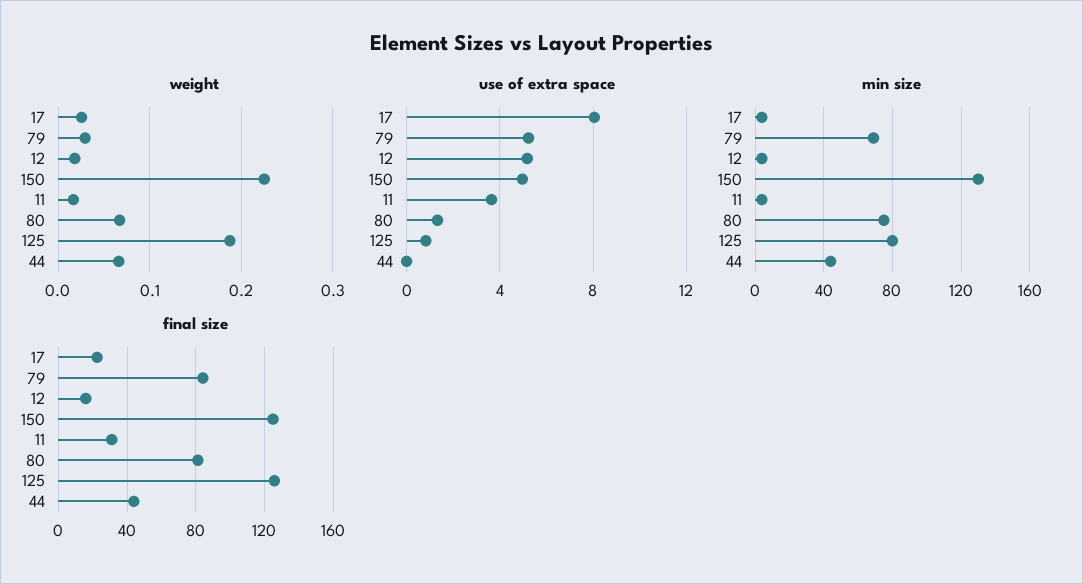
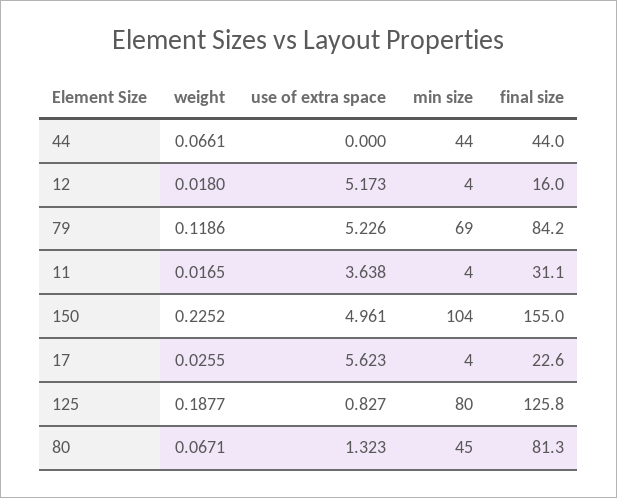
  {
    "weight": {
      "17": 0.0255,
-     "79": 0.03,
+     "79": 0.1186,
      "12": 0.018,
      "150": 0.2252,
      "11": 0.0165,
      "80": 0.0671,
      "125": 0.1877,
      "44": 0.0661
    },
    "use of extra space": {
-     "17": 8,
+     "17": 5.623,
      "79": 5.226,
      "12": 5.173,
      "150": 4.961,
      "11": 3.638,
      "80": 1.323,
      "125": 0.827,
      "44": 0
    },
    "min size": {
      "17": 4,
      "79": 69,
      "12": 4,
-     "150": 130,
+     "150": 104,
      "11": 4,
-     "80": 75,
+     "80": 45,
      "125": 80,
      "44": 44
    },
    "final size": {
      "17": 22.6,
      "79": 84.2,
      "12": 16,
-     "150": 125,
+     "150": 155,
      "11": 31.1,
      "80": 81.3,
      "125": 125.8,
      "44": 44
    }
  }

